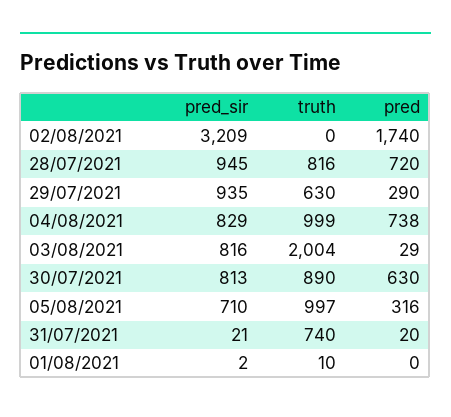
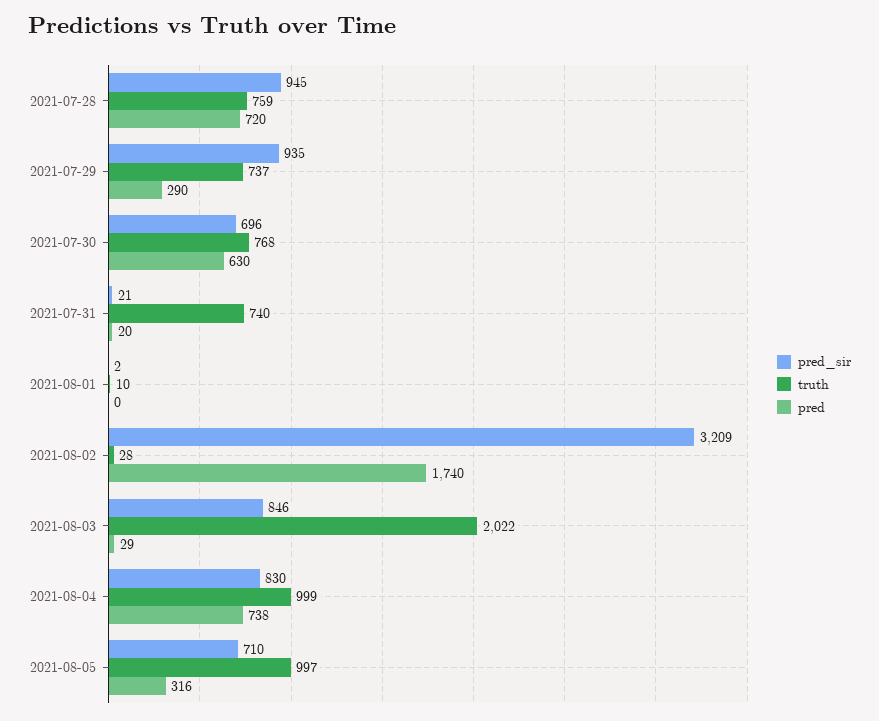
  {
    "pred_sir": {
      "02/08/2021": 3209,
      "28/07/2021": 945,
      "29/07/2021": 935,
-     "04/08/2021": 829,
+     "04/08/2021": 830,
-     "03/08/2021": 816,
+     "03/08/2021": 846,
-     "30/07/2021": 813,
+     "30/07/2021": 696,
      "05/08/2021": 710,
      "31/07/2021": 21,
      "01/08/2021": 2
    },
    "truth": {
-     "02/08/2021": 0,
+     "02/08/2021": 28,
-     "28/07/2021": 816,
+     "28/07/2021": 759,
-     "29/07/2021": 630,
+     "29/07/2021": 737,
      "04/08/2021": 999,
-     "03/08/2021": 2004,
+     "03/08/2021": 2022,
-     "30/07/2021": 890,
+     "30/07/2021": 768,
      "05/08/2021": 997,
      "31/07/2021": 740,
      "01/08/2021": 10
    },
    "pred": {
      "02/08/2021": 1740,
      "28/07/2021": 720,
      "29/07/2021": 290,
      "04/08/2021": 738,
      "03/08/2021": 29,
      "30/07/2021": 630,
      "05/08/2021": 316,
      "31/07/2021": 20,
      "01/08/2021": 0
    }
  }

